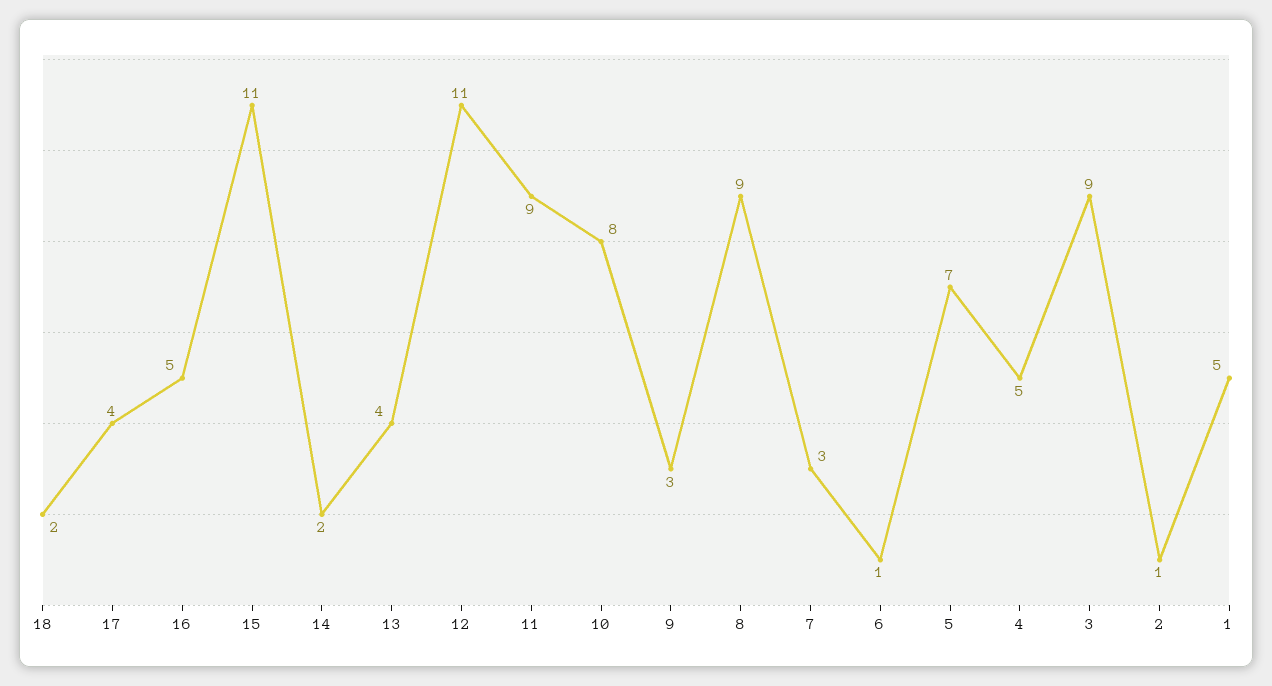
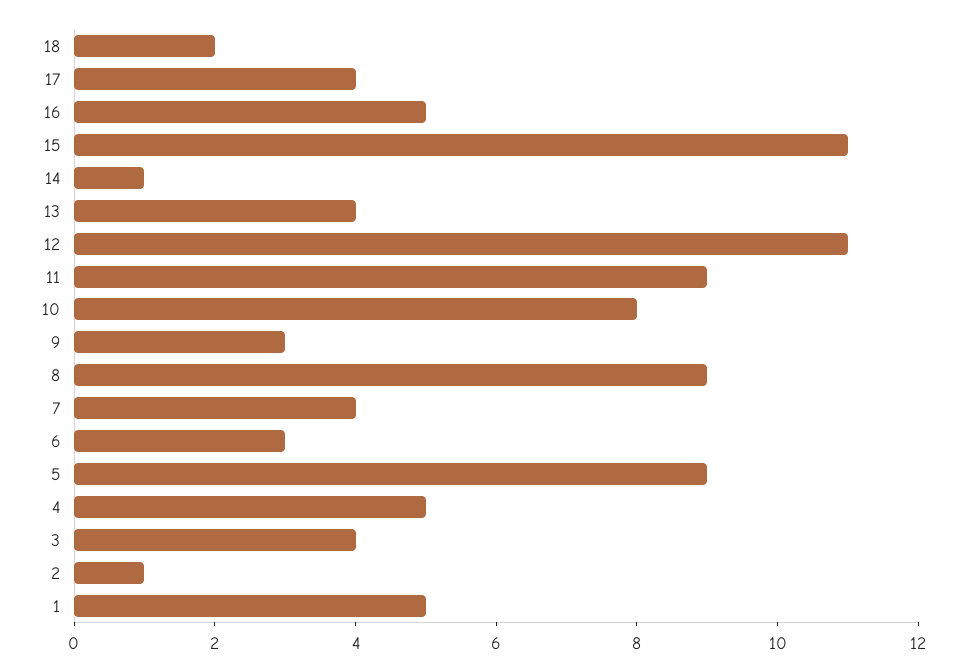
  {
    "18": 2,
    "17": 4,
    "16": 5,
    "15": 11,
-   "14": 2,
+   "14": 1,
    "13": 4,
    "12": 11,
    "11": 9,
    "10": 8,
    "9": 3,
    "8": 9,
-   "7": 3,
+   "7": 4,
-   "6": 1,
+   "6": 3,
-   "5": 7,
+   "5": 9,
    "4": 5,
-   "3": 9,
+   "3": 4,
    "2": 1,
    "1": 5
  }

